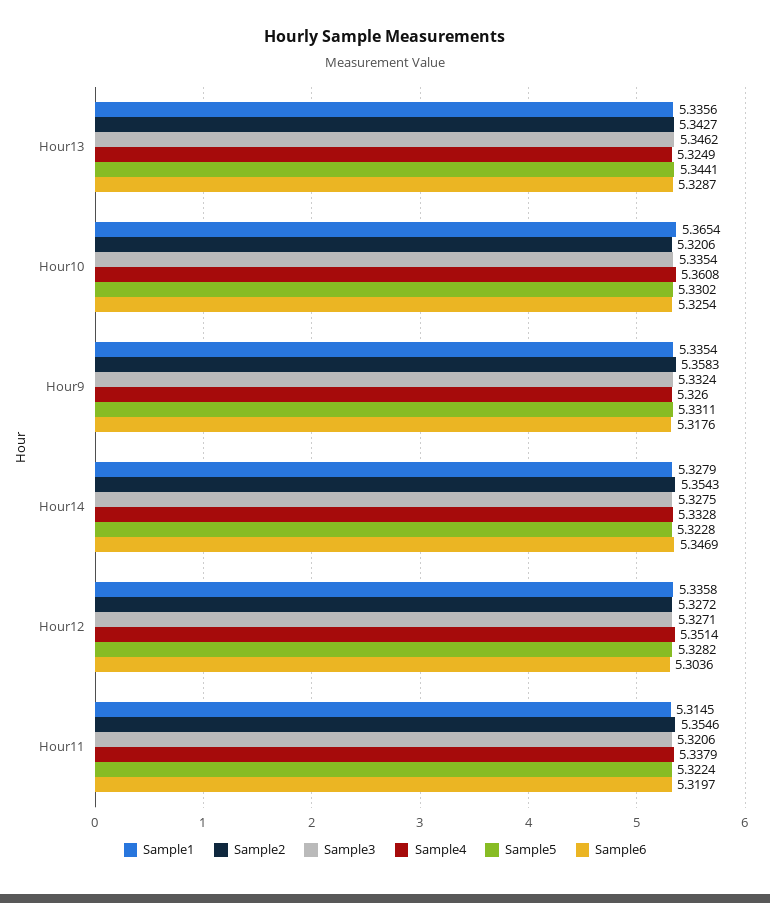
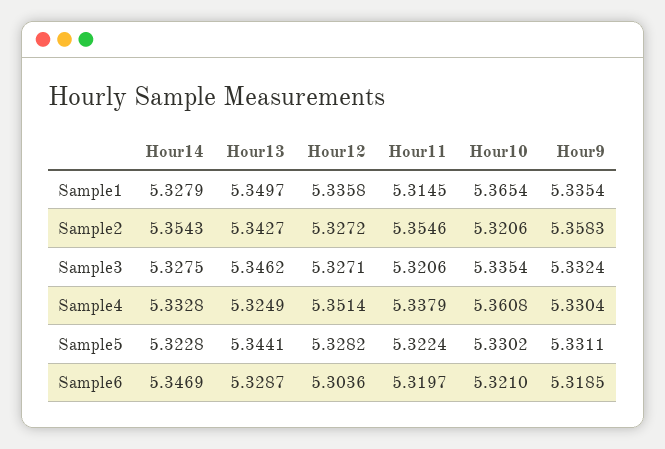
  {
    "Sample1": {
-     "Hour13": 5.3356,
+     "Hour13": 5.3497,
      "Hour10": 5.3654,
      "Hour9": 5.3354,
      "Hour14": 5.3279,
      "Hour12": 5.3358,
      "Hour11": 5.3145
    },
    "Sample2": {
      "Hour13": 5.3427,
      "Hour10": 5.3206,
      "Hour9": 5.3583,
      "Hour14": 5.3543,
      "Hour12": 5.3272,
      "Hour11": 5.3546
    },
    "Sample3": {
      "Hour13": 5.3462,
      "Hour10": 5.3354,
      "Hour9": 5.3324,
      "Hour14": 5.3275,
      "Hour12": 5.3271,
      "Hour11": 5.3206
    },
    "Sample4": {
      "Hour13": 5.3249,
      "Hour10": 5.3608,
-     "Hour9": 5.326,
+     "Hour9": 5.3304,
      "Hour14": 5.3328,
      "Hour12": 5.3514,
      "Hour11": 5.3379
    },
    "Sample5": {
      "Hour13": 5.3441,
      "Hour10": 5.3302,
      "Hour9": 5.3311,
      "Hour14": 5.3228,
      "Hour12": 5.3282,
      "Hour11": 5.3224
    },
    "Sample6": {
      "Hour13": 5.3287,
-     "Hour10": 5.3254,
+     "Hour10": 5.321,
-     "Hour9": 5.3176,
+     "Hour9": 5.3185,
      "Hour14": 5.3469,
      "Hour12": 5.3036,
      "Hour11": 5.3197
    }
  }

